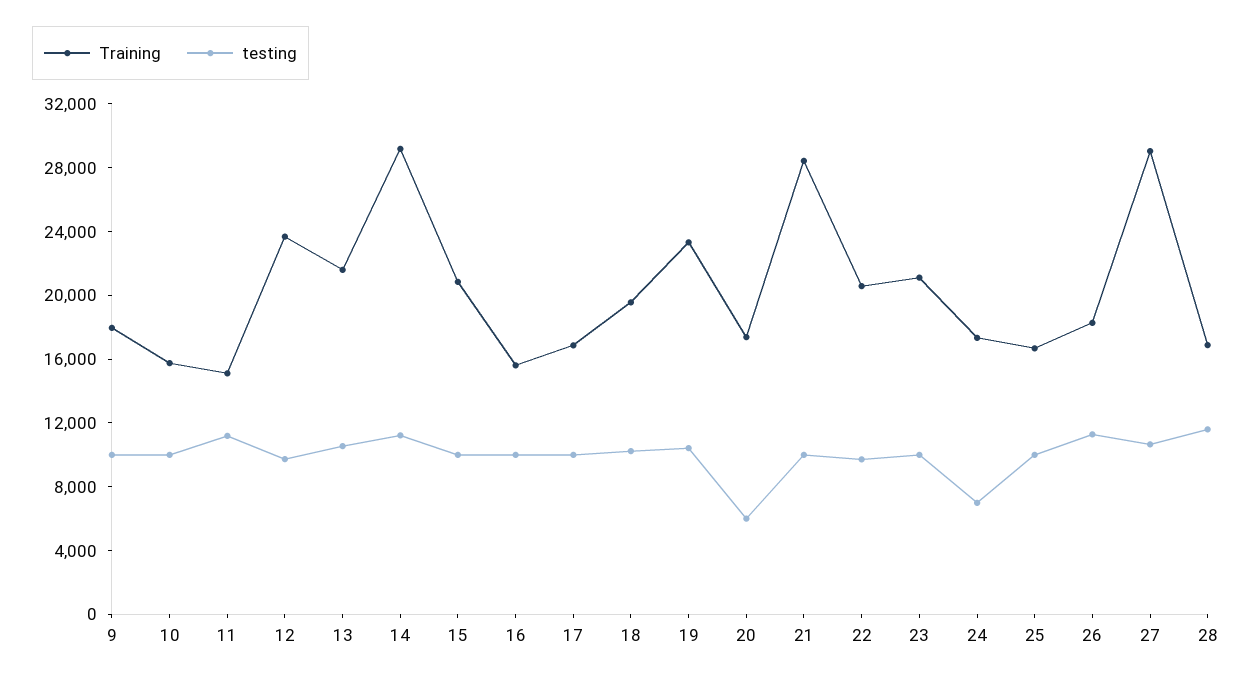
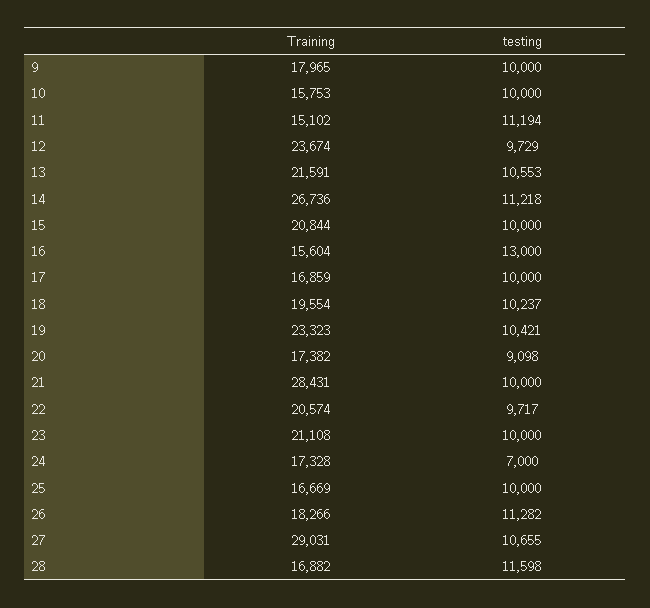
  {
    "Training": {
      "9": 17965,
      "10": 15753,
      "11": 15102,
      "12": 23674,
      "13": 21591,
-     "14": 29000,
+     "14": 26736,
      "15": 20844,
      "16": 15604,
      "17": 16859,
      "18": 19554,
      "19": 23323,
      "20": 17382,
      "21": 28431,
      "22": 20574,
      "23": 21108,
      "24": 17328,
      "25": 16669,
      "26": 18266,
      "27": 29031,
      "28": 16882
    },
    "testing": {
      "9": 10000,
      "10": 10000,
      "11": 11194,
      "12": 9729,
      "13": 10553,
      "14": 11218,
      "15": 10000,
-     "16": 10000,
+     "16": 13000,
      "17": 10000,
      "18": 10237,
      "19": 10421,
-     "20": 6000,
+     "20": 9098,
      "21": 10000,
      "22": 9717,
      "23": 10000,
      "24": 7000,
      "25": 10000,
      "26": 11282,
      "27": 10655,
      "28": 11598
    }
  }

